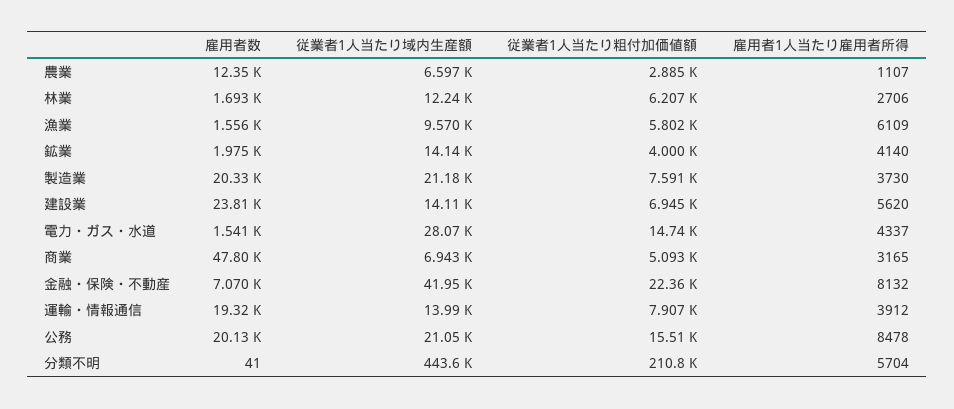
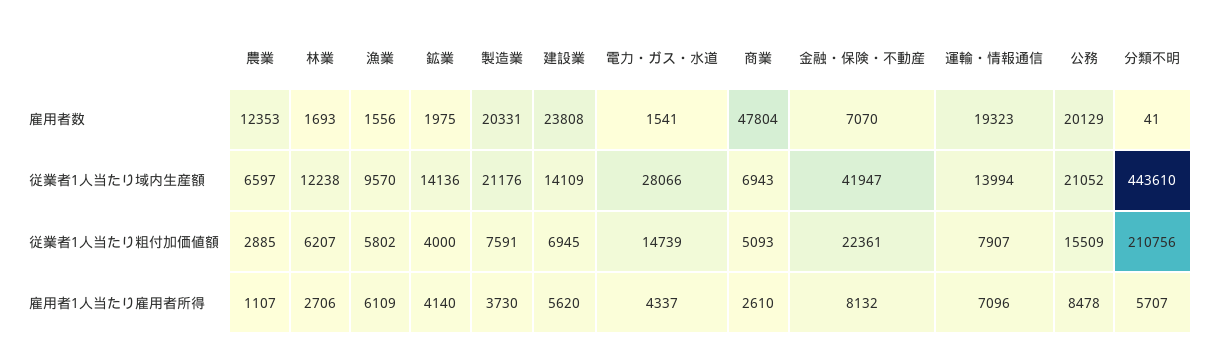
  {
    "雇用者数": {
      "農業": 12353,
      "林業": 1693,
      "漁業": 1556,
      "鉱業": 1975,
      "製造業": 20331,
      "建設業": 23808,
      "電力・ガス・水道": 1541,
      "商業": 47804,
      "金融・保険・不動産": 7070,
      "運輸・情報通信": 19323,
      "公務": 20129,
      "分類不明": 41
    },
    "従業者1人当たり域内生産額": {
      "農業": 6597,
      "林業": 12238,
      "漁業": 9570,
      "鉱業": 14136,
      "製造業": 21176,
      "建設業": 14109,
      "電力・ガス・水道": 28066,
      "商業": 6943,
      "金融・保険・不動産": 41947,
      "運輸・情報通信": 13994,
      "公務": 21052,
      "分類不明": 443610
    },
    "従業者1人当たり粗付加価値額": {
      "農業": 2885,
      "林業": 6207,
      "漁業": 5802,
      "鉱業": 4000,
      "製造業": 7591,
      "建設業": 6945,
      "電力・ガス・水道": 14739,
      "商業": 5093,
      "金融・保険・不動産": 22361,
      "運輸・情報通信": 7907,
      "公務": 15509,
      "分類不明": 210756
    },
    "雇用者1人当たり雇用者所得": {
      "農業": 1107,
      "林業": 2706,
      "漁業": 6109,
      "鉱業": 4140,
      "製造業": 3730,
      "建設業": 5620,
      "電力・ガス・水道": 4337,
-     "商業": 3165,
+     "商業": 2610,
      "金融・保険・不動産": 8132,
-     "運輸・情報通信": 3912,
+     "運輸・情報通信": 7096,
      "公務": 8478,
-     "分類不明": 5704
+     "分類不明": 5707
    }
  }

